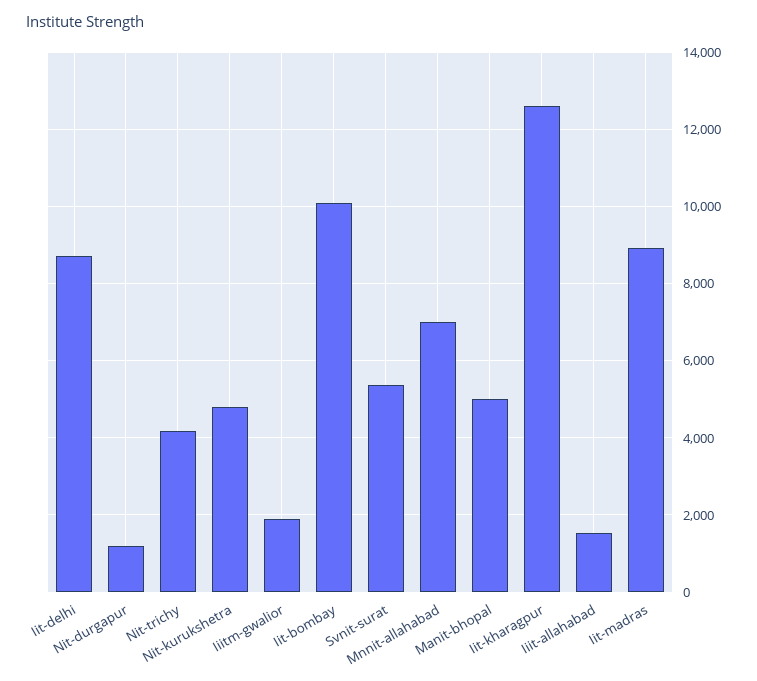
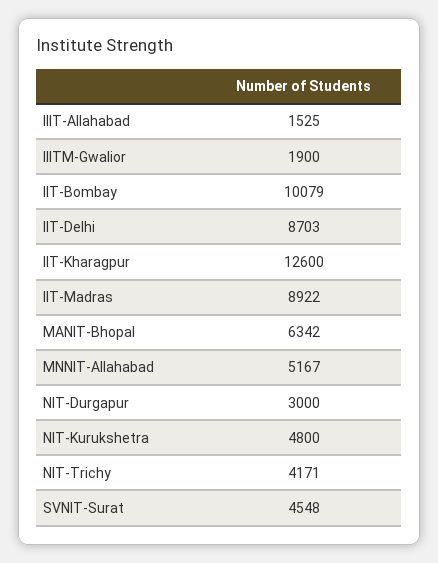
  {
    "Iit-delhi": 8703,
-   "Nit-durgapur": 1200,
+   "Nit-durgapur": 3000,
    "Nit-trichy": 4171,
    "Nit-kurukshetra": 4800,
    "Iiitm-gwalior": 1900,
    "Iit-bombay": 10079,
-   "Svnit-surat": 5400,
+   "Svnit-surat": 4548,
-   "Mnnit-allahabad": 7000,
+   "Mnnit-allahabad": 5167,
-   "Manit-bhopal": 5000,
+   "Manit-bhopal": 6342,
    "Iit-kharagpur": 12600,
    "Iiit-allahabad": 1525,
    "Iit-madras": 8922
  }

